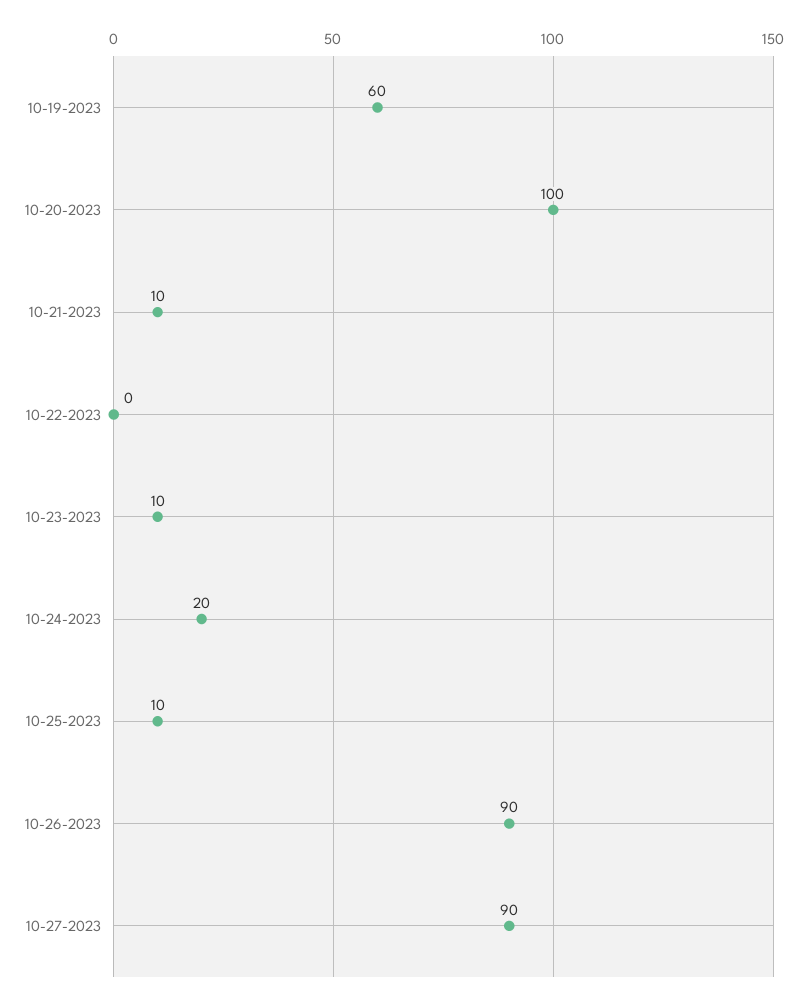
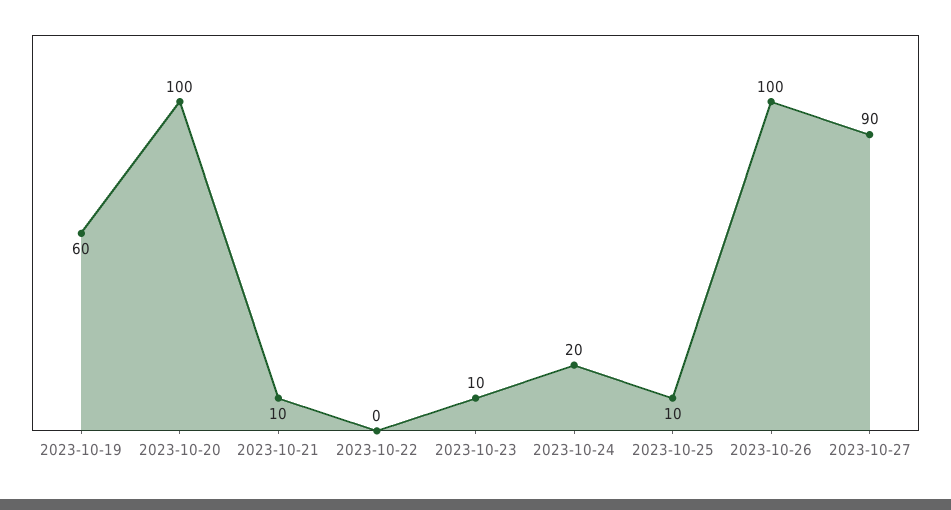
  {
    "10-19-2023": 60,
    "10-20-2023": 100,
    "10-21-2023": 10,
    "10-22-2023": 0,
    "10-23-2023": 10,
    "10-24-2023": 20,
    "10-25-2023": 10,
-   "10-26-2023": 90,
+   "10-26-2023": 100,
    "10-27-2023": 90
  }

